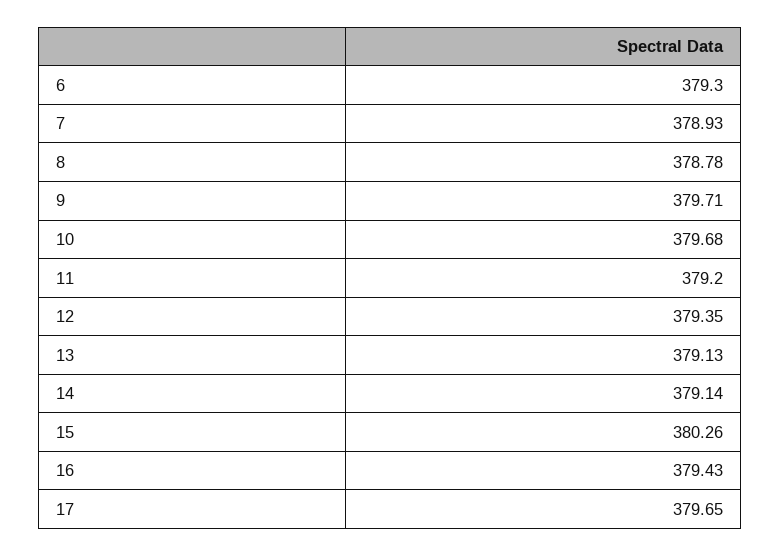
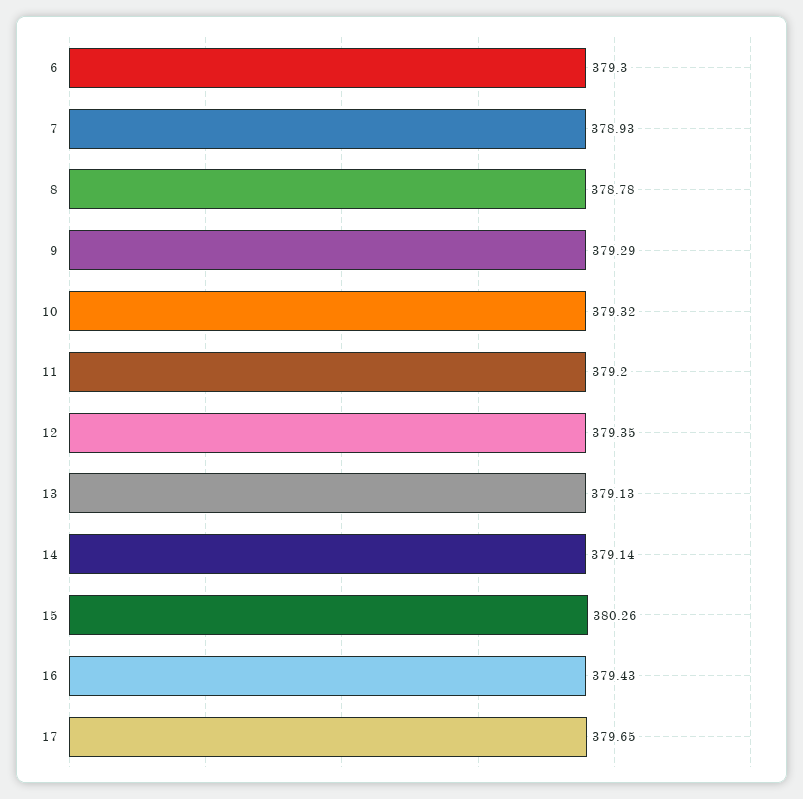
  {
    "6": 379.3,
    "7": 378.93,
    "8": 378.78,
-   "9": 379.71,
+   "9": 379.29,
-   "10": 379.68,
+   "10": 379.32,
    "11": 379.2,
    "12": 379.35,
    "13": 379.13,
    "14": 379.14,
    "15": 380.26,
    "16": 379.43,
    "17": 379.65
  }

